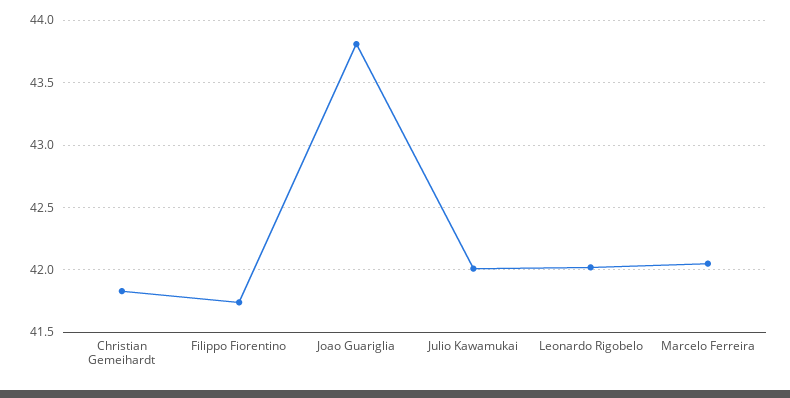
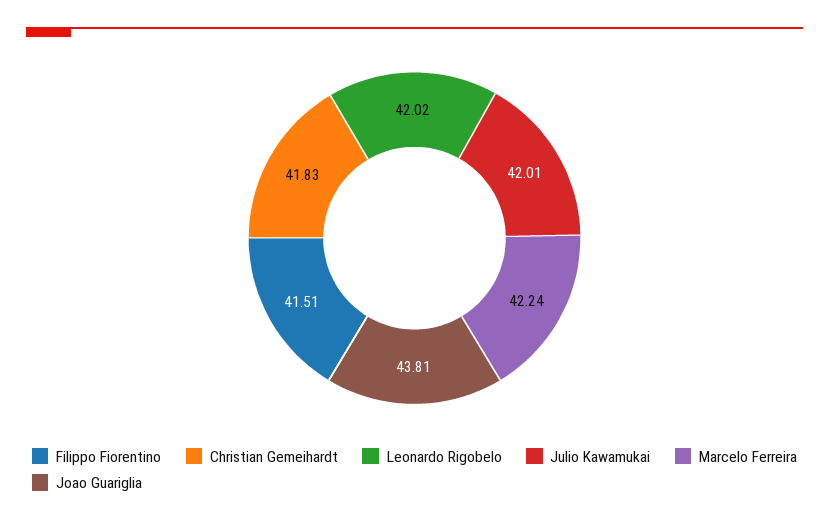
  {
    "Christian Gemeihardt": 41.83,
-   "Filippo Fiorentino": 41.75,
+   "Filippo Fiorentino": 41.51,
    "Joao Guariglia": 43.81,
    "Julio Kawamukai": 42.01,
    "Leonardo Rigobelo": 42.02,
-   "Marcelo Ferreira": 42.05
+   "Marcelo Ferreira": 42.24
  }

